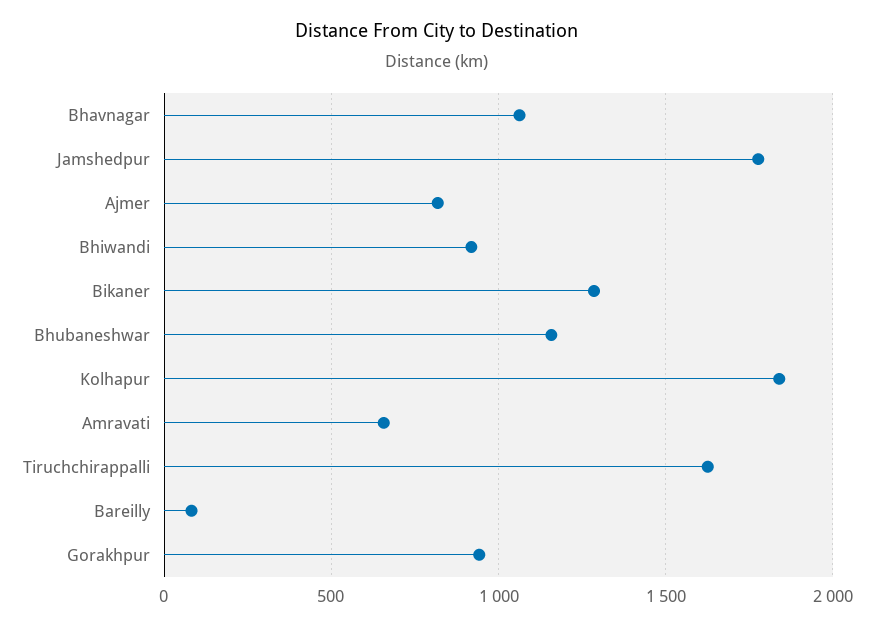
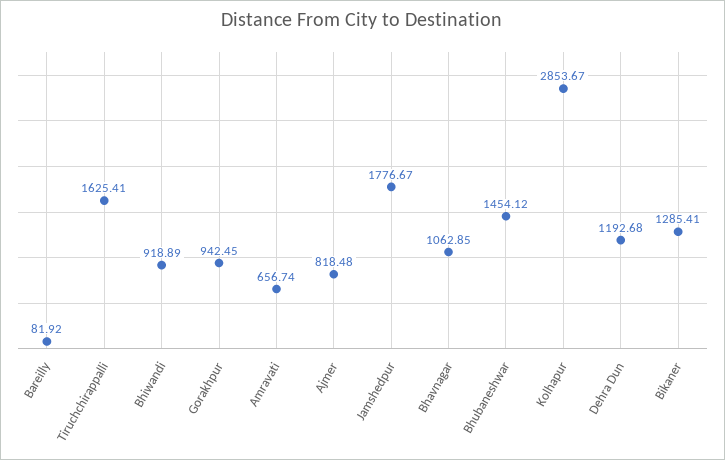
  {
    "Bhavnagar": 1062.85,
    "Jamshedpur": 1776.67,
    "Ajmer": 818.48,
    "Bhiwandi": 918.89,
    "Bikaner": 1285.41,
-   "Bhubaneshwar": 1150,
+   "Bhubaneshwar": 1454.12,
-   "Kolhapur": 1850,
+   "Kolhapur": 2853.67,
    "Amravati": 656.74,
    "Tiruchchirappalli": 1625.41,
    "Bareilly": 81.92,
-   "Gorakhpur": 942.45
+   "Gorakhpur": 942.45,
+   "Dehra Dun": 1192.68
  }

